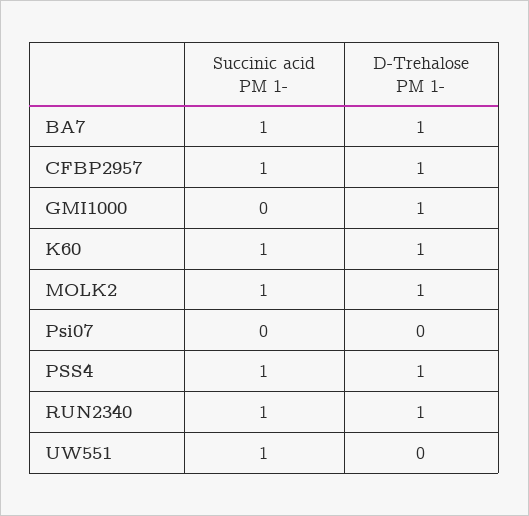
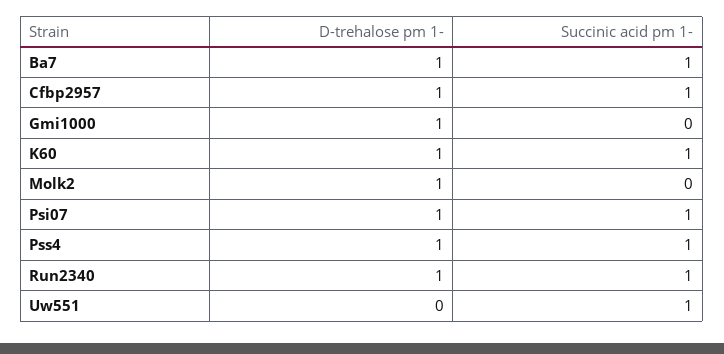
  {
    "Succinic acid PM 1-": {
      "BA7": 1,
      "CFBP2957": 1,
      "GMI1000": 0,
      "K60": 1,
-     "MOLK2": 1,
+     "MOLK2": 0,
-     "Psi07": 0,
+     "Psi07": 1,
      "PSS4": 1,
      "RUN2340": 1,
      "UW551": 1
    },
    "D-Trehalose PM 1-": {
      "BA7": 1,
      "CFBP2957": 1,
      "GMI1000": 1,
      "K60": 1,
      "MOLK2": 1,
-     "Psi07": 0,
+     "Psi07": 1,
      "PSS4": 1,
      "RUN2340": 1,
      "UW551": 0
    }
  }

